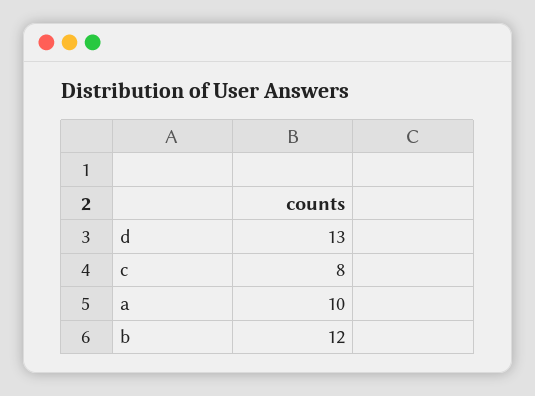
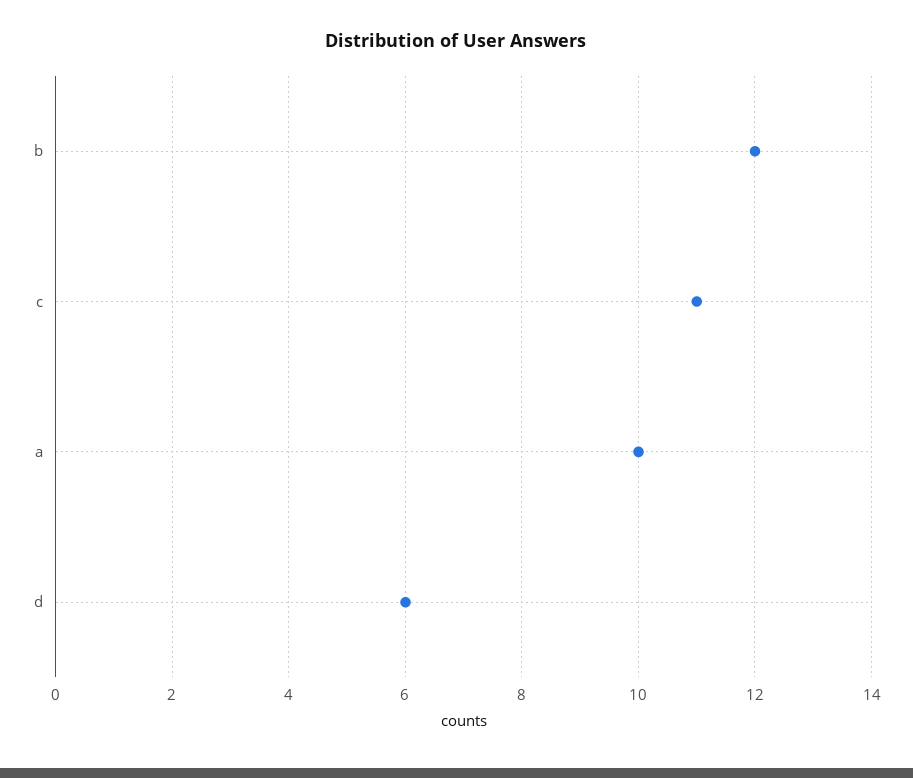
  {
-   "d": 13,
+   "d": 6,
-   "c": 8,
+   "c": 11,
    "a": 10,
    "b": 12
  }

